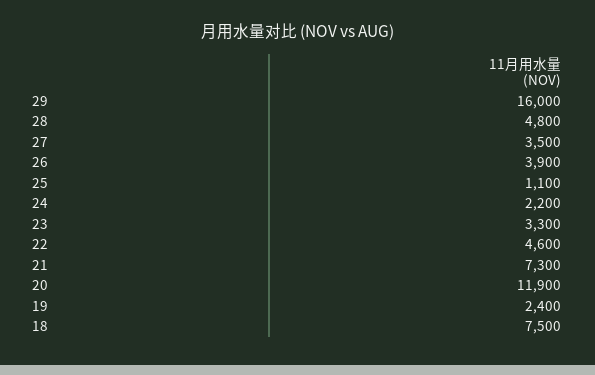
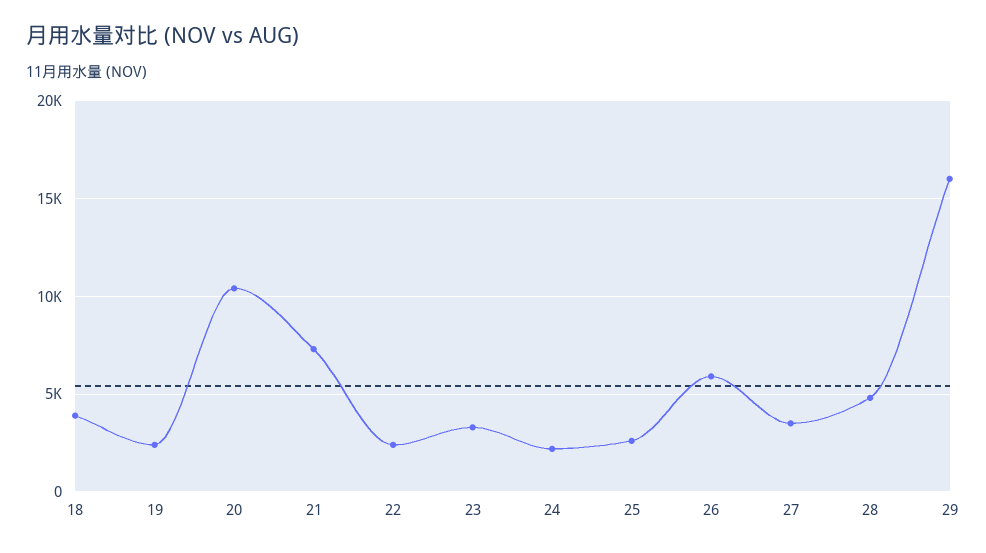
  {
    "29": 16000,
    "28": 4800,
    "27": 3500,
-   "26": 3900,
+   "26": 6000,
-   "25": 1100,
+   "25": 2500,
    "24": 2200,
    "23": 3300,
-   "22": 4600,
+   "22": 2500,
    "21": 7300,
-   "20": 11900,
+   "20": 10500,
    "19": 2400,
-   "18": 7500
+   "18": 4000
  }

